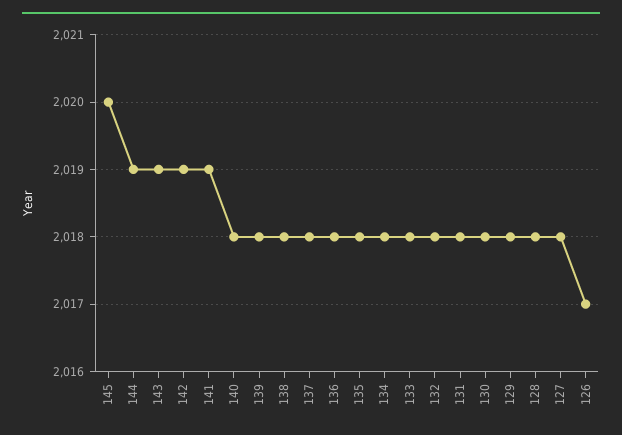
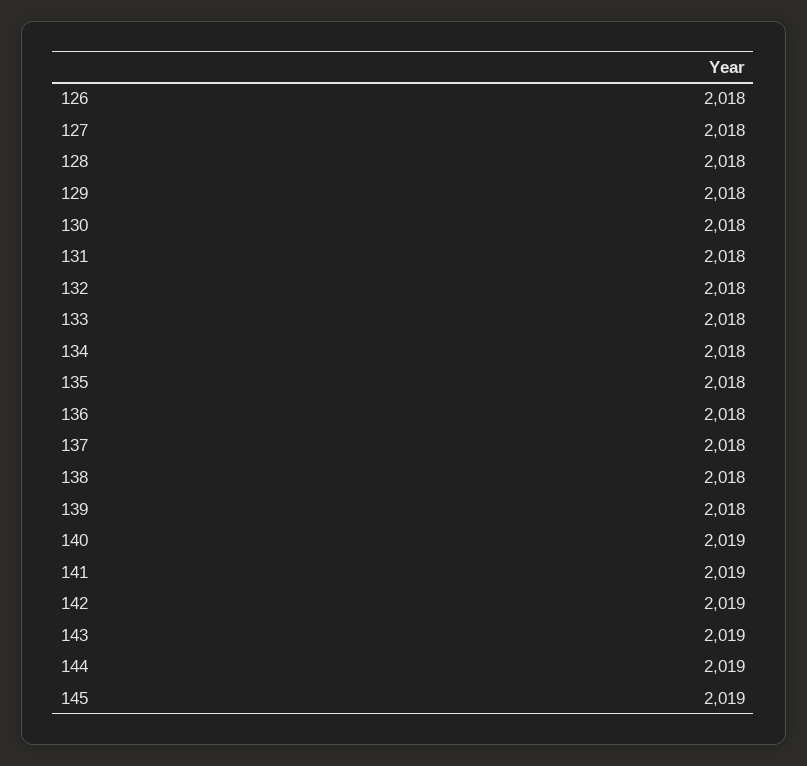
  {
-   "145": 2020,
+   "145": 2019,
    "144": 2019,
    "143": 2019,
    "142": 2019,
    "141": 2019,
-   "140": 2018,
+   "140": 2019,
    "139": 2018,
    "138": 2018,
    "137": 2018,
    "136": 2018,
    "135": 2018,
    "134": 2018,
    "133": 2018,
    "132": 2018,
    "131": 2018,
    "130": 2018,
    "129": 2018,
    "128": 2018,
    "127": 2018,
-   "126": 2017
+   "126": 2018
  }

